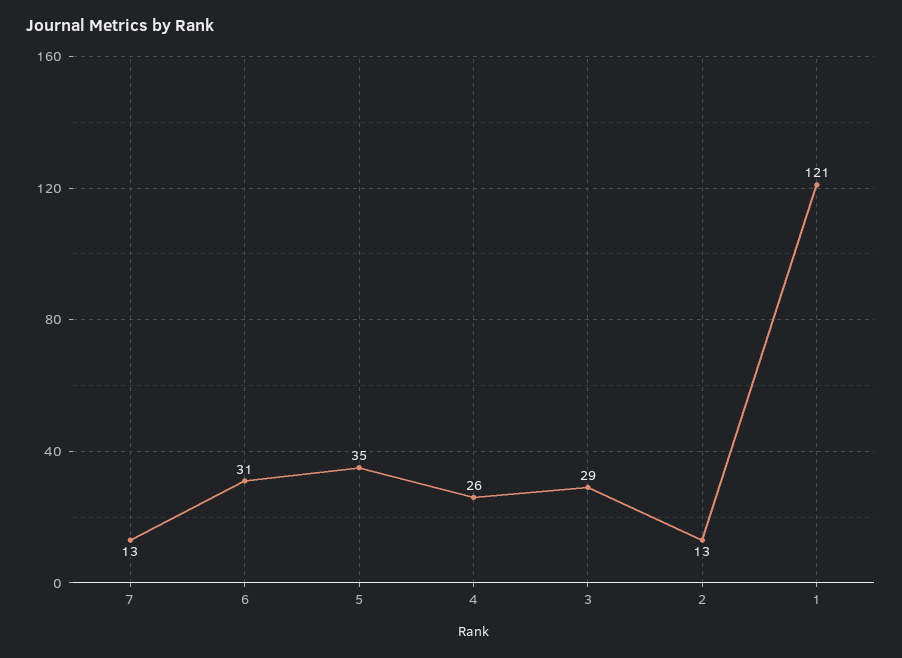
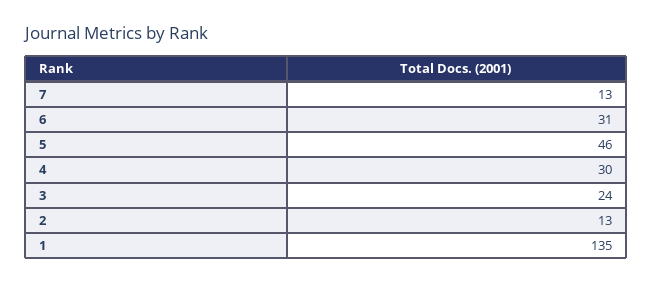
  {
    "7": 13,
    "6": 31,
-   "5": 35,
+   "5": 46,
-   "4": 26,
+   "4": 30,
-   "3": 29,
+   "3": 24,
    "2": 13,
-   "1": 121
+   "1": 135
  }

